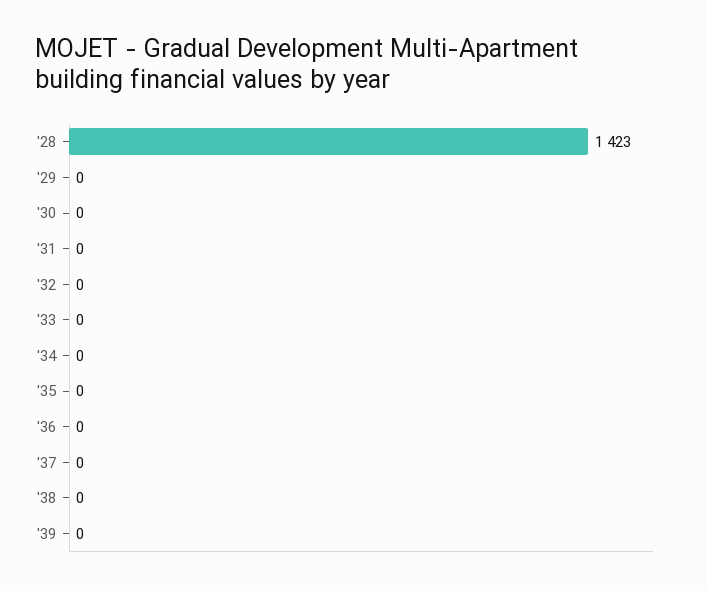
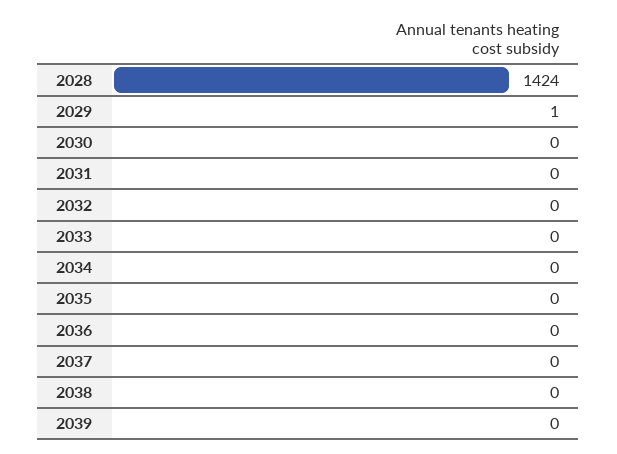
  {
-   "'28": 1423,
+   "'28": 1424,
-   "'29": 0,
+   "'29": 1,
    "'30": 0,
    "'31": 0,
    "'32": 0,
    "'33": 0,
    "'34": 0,
    "'35": 0,
    "'36": 0,
    "'37": 0,
    "'38": 0,
    "'39": 0
  }

